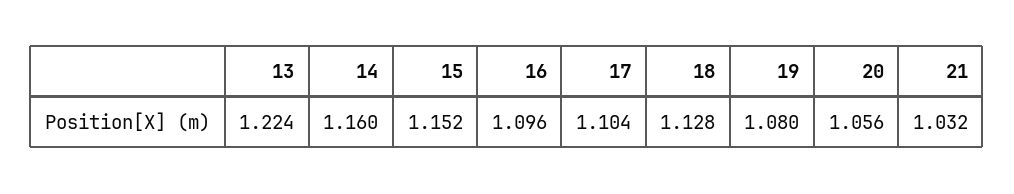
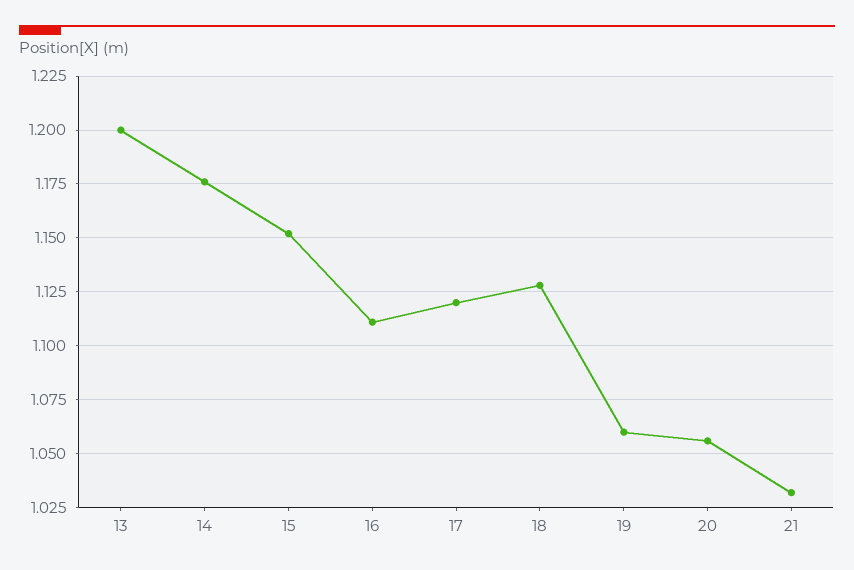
  {
-   "13": 1.224,
+   "13": 1.2,
-   "14": 1.16,
+   "14": 1.175,
    "15": 1.152,
-   "16": 1.096,
+   "16": 1.11,
-   "17": 1.104,
+   "17": 1.12,
    "18": 1.128,
-   "19": 1.08,
+   "19": 1.06,
    "20": 1.056,
    "21": 1.032
  }

